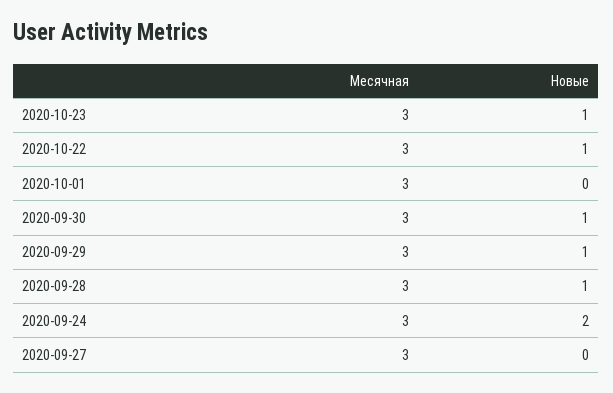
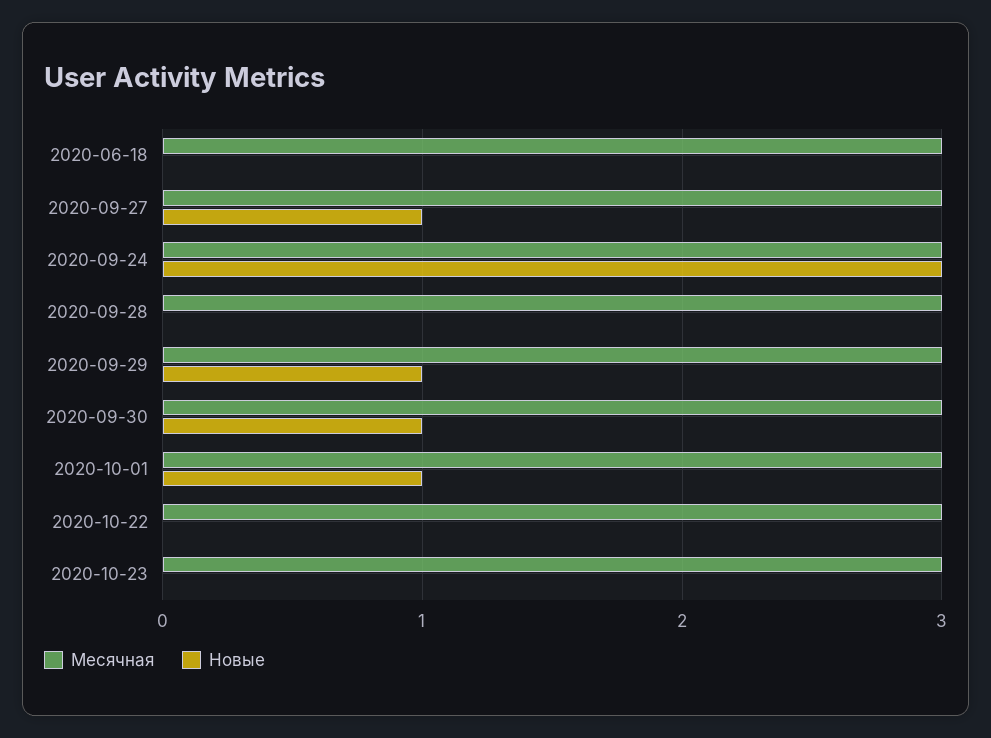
  {
    "Месячная": {
      "2020-10-23": 3,
      "2020-10-22": 3,
      "2020-10-01": 3,
      "2020-09-30": 3,
      "2020-09-29": 3,
      "2020-09-28": 3,
      "2020-09-24": 3,
-     "2020-09-27": 3
+     "2020-09-27": 3,
+     "2020-06-18": 3
    },
    "Новые": {
-     "2020-10-23": 1,
+     "2020-10-23": 0,
-     "2020-10-22": 1,
+     "2020-10-22": 0,
-     "2020-10-01": 0,
+     "2020-10-01": 1,
      "2020-09-30": 1,
      "2020-09-29": 1,
-     "2020-09-28": 1,
+     "2020-09-28": 0,
-     "2020-09-24": 2,
+     "2020-09-24": 3,
-     "2020-09-27": 0
+     "2020-09-27": 1,
+     "2020-06-18": 0
    }
  }

